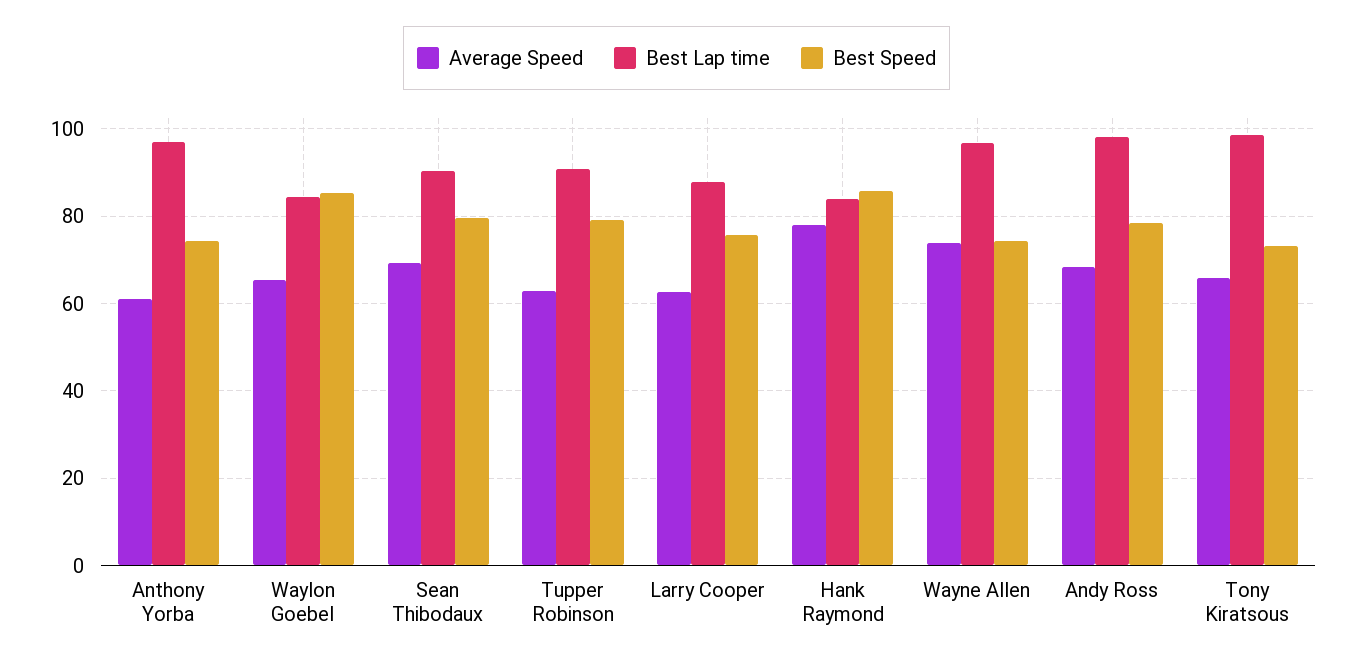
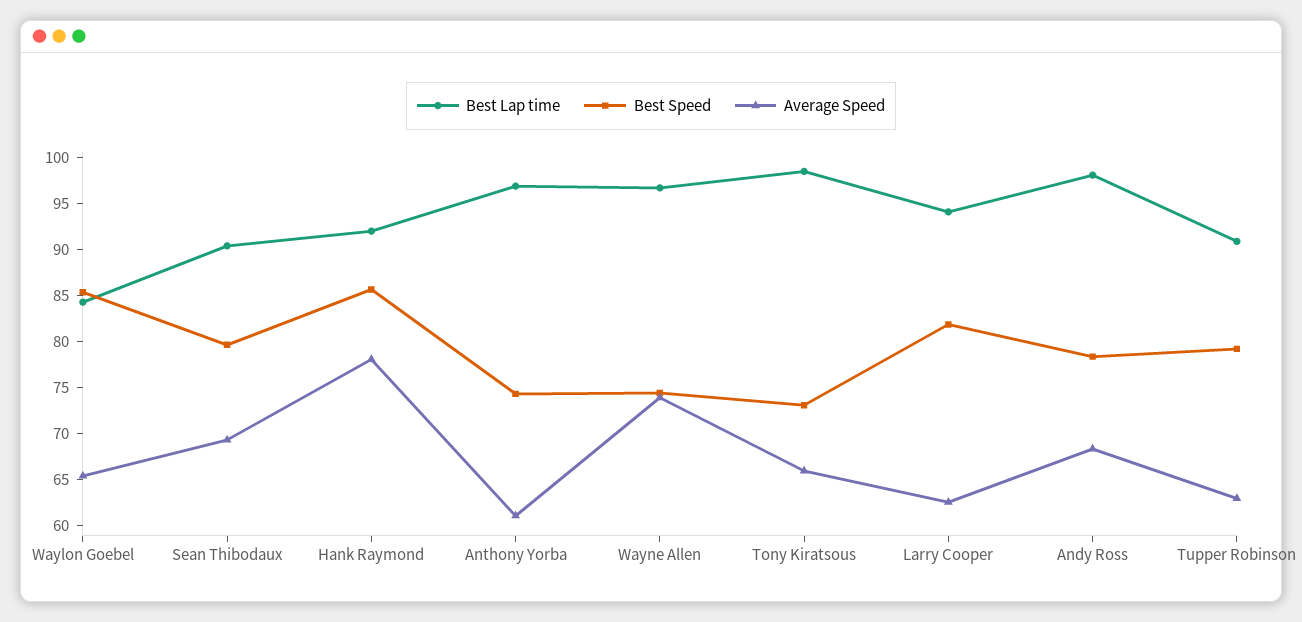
  {
    "Average Speed": {
      "Anthony Yorba": 61,
      "Waylon Goebel": 65,
      "Sean Thibodaux": 69,
      "Tupper Robinson": 63,
      "Larry Cooper": 63,
      "Hank Raymond": 78,
      "Wayne Allen": 74,
      "Andy Ross": 68,
      "Tony Kiratsous": 66
    },
    "Best Lap time": {
      "Anthony Yorba": 97,
      "Waylon Goebel": 84,
      "Sean Thibodaux": 90,
      "Tupper Robinson": 91,
-     "Larry Cooper": 88,
+     "Larry Cooper": 94,
-     "Hank Raymond": 84,
+     "Hank Raymond": 92,
      "Wayne Allen": 97,
      "Andy Ross": 98,
      "Tony Kiratsous": 99
    },
    "Best Speed": {
      "Anthony Yorba": 74,
      "Waylon Goebel": 85,
      "Sean Thibodaux": 80,
      "Tupper Robinson": 79,
-     "Larry Cooper": 76,
+     "Larry Cooper": 82,
      "Hank Raymond": 86,
      "Wayne Allen": 74,
      "Andy Ross": 78,
      "Tony Kiratsous": 73
    }
  }

